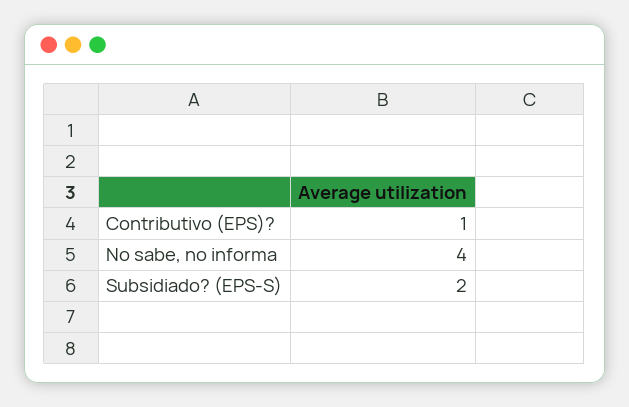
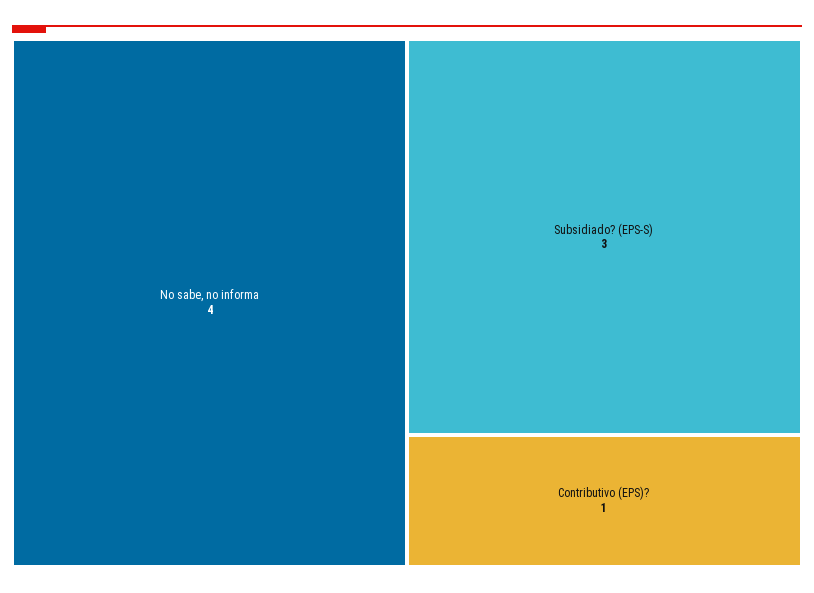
  {
    "Contributivo (EPS)?": 1,
    "No sabe, no informa": 4,
-   "Subsidiado? (EPS-S)": 2
+   "Subsidiado? (EPS-S)": 3
  }

